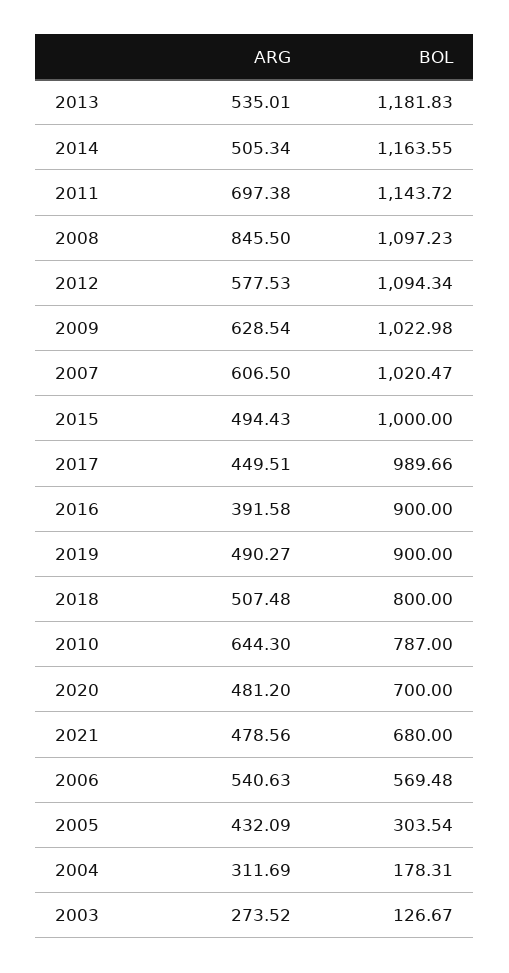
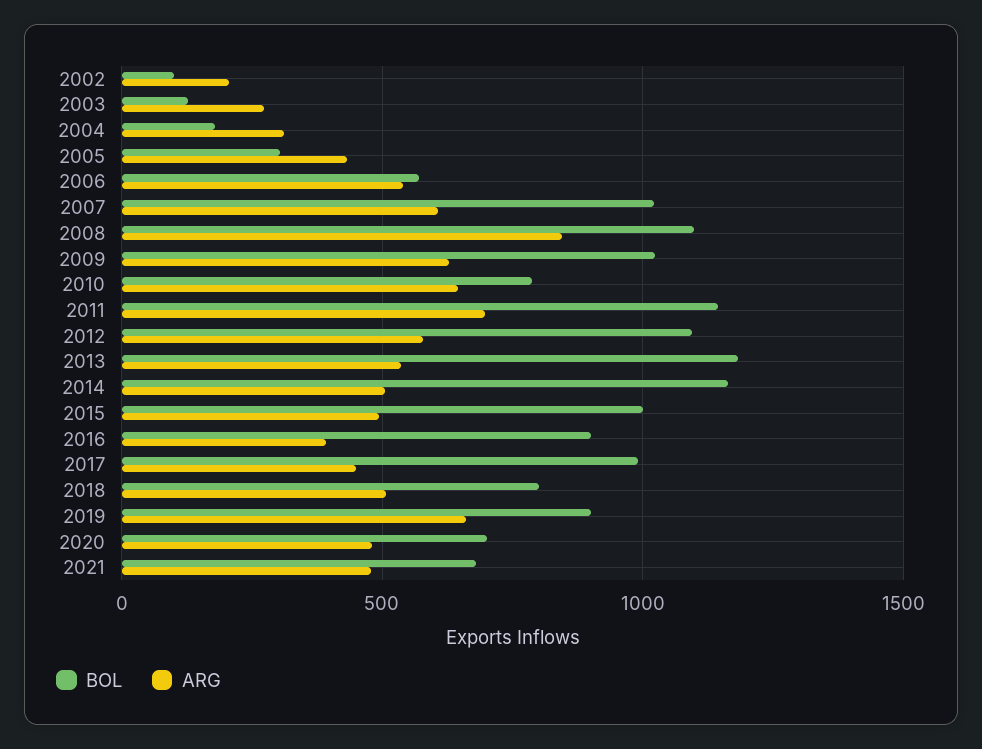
  {
    "ARG": {
      "2013": 535.01,
      "2014": 505.34,
      "2011": 697.38,
      "2008": 845.5,
      "2012": 577.53,
      "2009": 628.54,
      "2007": 606.5,
      "2015": 494.43,
      "2017": 449.51,
      "2016": 391.58,
-     "2019": 490.27,
+     "2019": 650,
      "2018": 507.48,
      "2010": 644.3,
      "2020": 481.2,
      "2021": 478.56,
      "2006": 540.63,
      "2005": 432.09,
      "2004": 311.69,
-     "2003": 273.52
+     "2003": 273.52,
+     "2002": 200
    },
    "BOL": {
      "2013": 1181.83,
      "2014": 1163.55,
      "2011": 1143.72,
      "2008": 1097.23,
      "2012": 1094.34,
      "2009": 1022.98,
      "2007": 1020.47,
      "2015": 1000,
      "2017": 989.66,
      "2016": 900,
      "2019": 900,
      "2018": 800,
      "2010": 787,
      "2020": 700,
      "2021": 680,
      "2006": 569.48,
      "2005": 303.54,
      "2004": 178.31,
-     "2003": 126.67
+     "2003": 126.67,
+     "2002": 100
    }
  }

